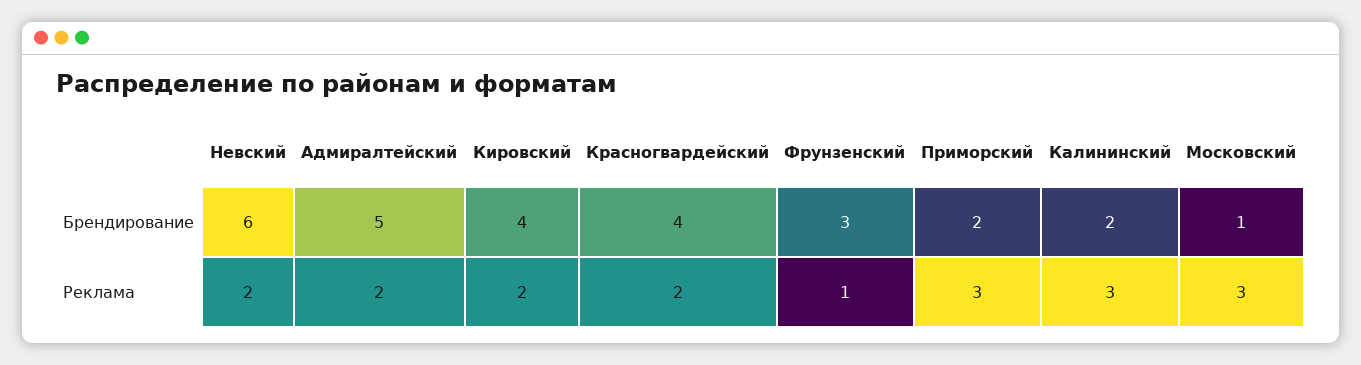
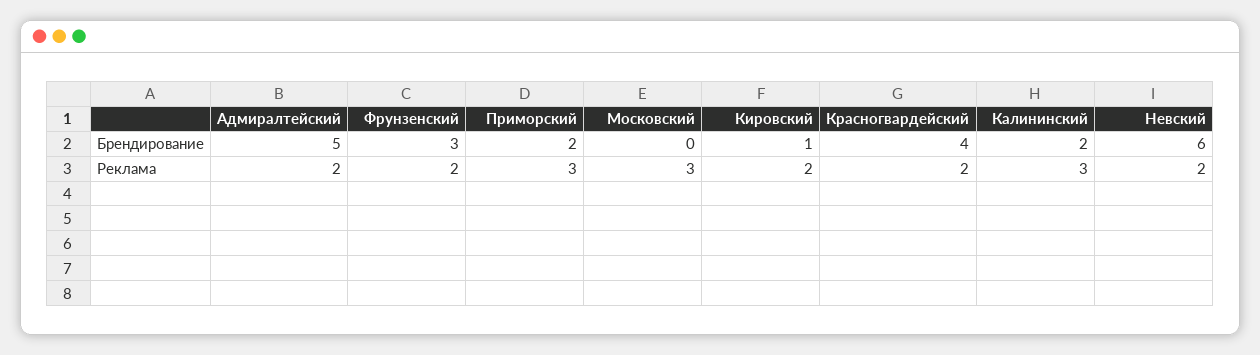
  {
    "Невский": {
      "Брендирование": 6,
      "Реклама": 2
    },
    "Адмиралтейский": {
      "Брендирование": 5,
      "Реклама": 2
    },
    "Кировский": {
-     "Брендирование": 4,
+     "Брендирование": 1,
      "Реклама": 2
    },
    "Красногвардейский": {
      "Брендирование": 4,
      "Реклама": 2
    },
    "Фрунзенский": {
      "Брендирование": 3,
-     "Реклама": 1
+     "Реклама": 2
    },
    "Приморский": {
      "Брендирование": 2,
      "Реклама": 3
    },
    "Калининский": {
      "Брендирование": 2,
      "Реклама": 3
    },
    "Московский": {
-     "Брендирование": 1,
+     "Брендирование": 0,
      "Реклама": 3
    }
  }

